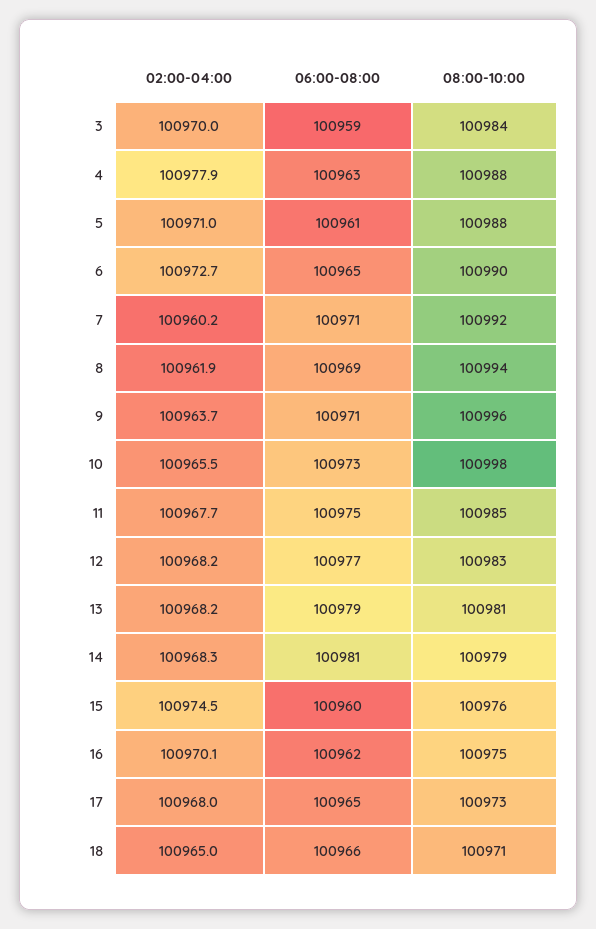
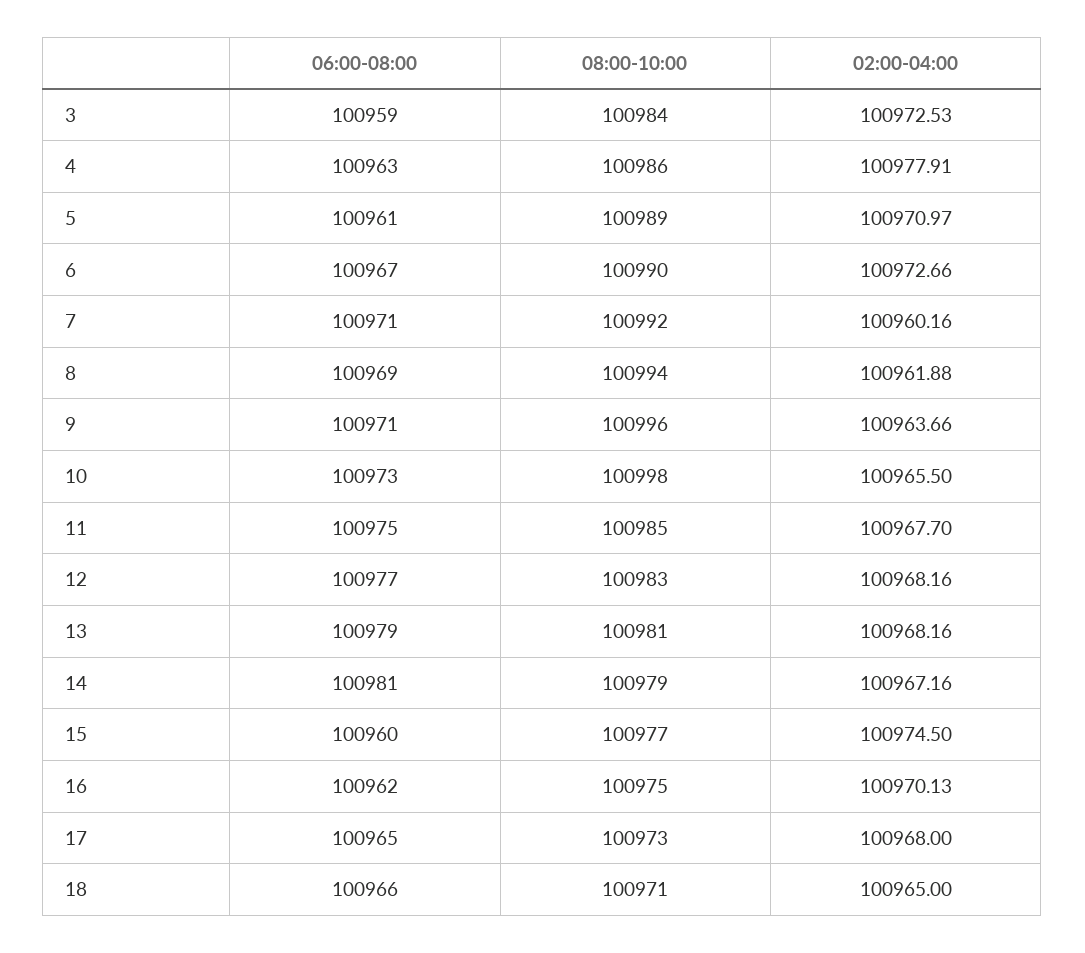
  {
    "02:00-04:00": {
-     "3": 100970,
+     "3": 100972.53,
      "4": 100977.91,
      "5": 100970.97,
      "6": 100972.66,
      "7": 100960.16,
      "8": 100961.88,
      "9": 100963.66,
      "10": 100965.5,
      "11": 100967.7,
      "12": 100968.16,
      "13": 100968.16,
-     "14": 100968.3,
+     "14": 100967.16,
      "15": 100974.5,
      "16": 100970.13,
      "17": 100968,
      "18": 100965
    },
    "06:00-08:00": {
      "3": 100959,
      "4": 100963,
      "5": 100961,
-     "6": 100965,
+     "6": 100967,
      "7": 100971,
      "8": 100969,
      "9": 100971,
      "10": 100973,
      "11": 100975,
      "12": 100977,
      "13": 100979,
      "14": 100981,
      "15": 100960,
      "16": 100962,
      "17": 100965,
      "18": 100966
    },
    "08:00-10:00": {
      "3": 100984,
-     "4": 100988,
+     "4": 100986,
-     "5": 100988,
+     "5": 100989,
      "6": 100990,
      "7": 100992,
      "8": 100994,
      "9": 100996,
      "10": 100998,
      "11": 100985,
      "12": 100983,
      "13": 100981,
      "14": 100979,
-     "15": 100976,
+     "15": 100977,
      "16": 100975,
      "17": 100973,
      "18": 100971
    }
  }

